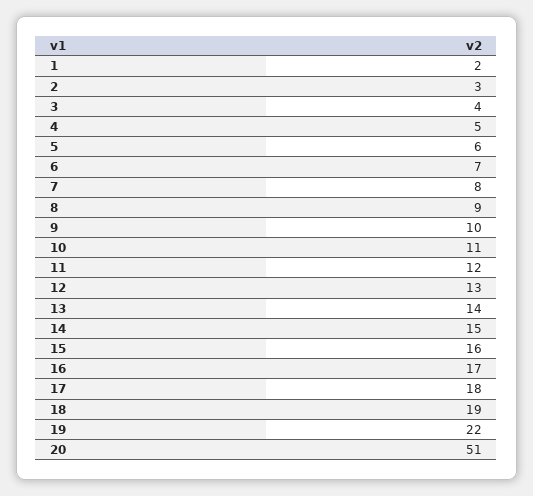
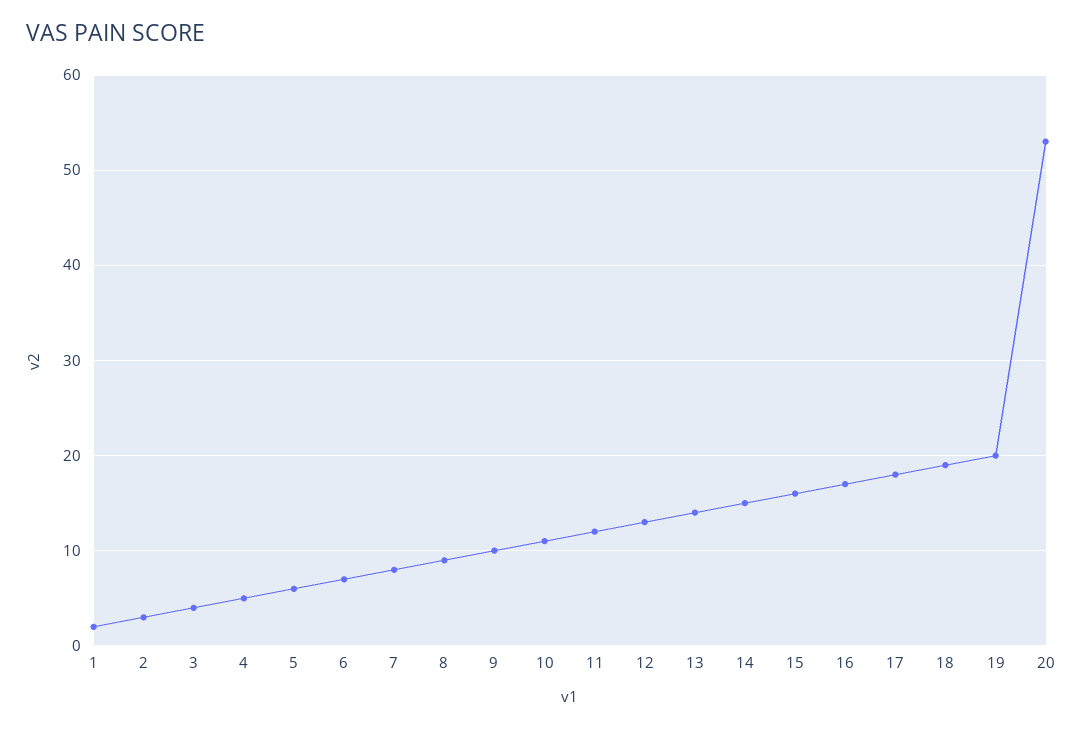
  {
    "1": 2,
    "2": 3,
    "3": 4,
    "4": 5,
    "5": 6,
    "6": 7,
    "7": 8,
    "8": 9,
    "9": 10,
    "10": 11,
    "11": 12,
    "12": 13,
    "13": 14,
    "14": 15,
    "15": 16,
    "16": 17,
    "17": 18,
    "18": 19,
-   "19": 22,
+   "19": 20,
-   "20": 51
+   "20": 53
  }

